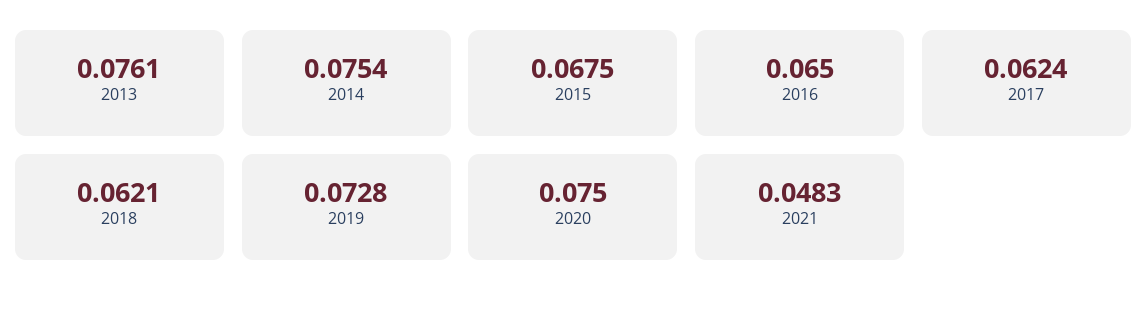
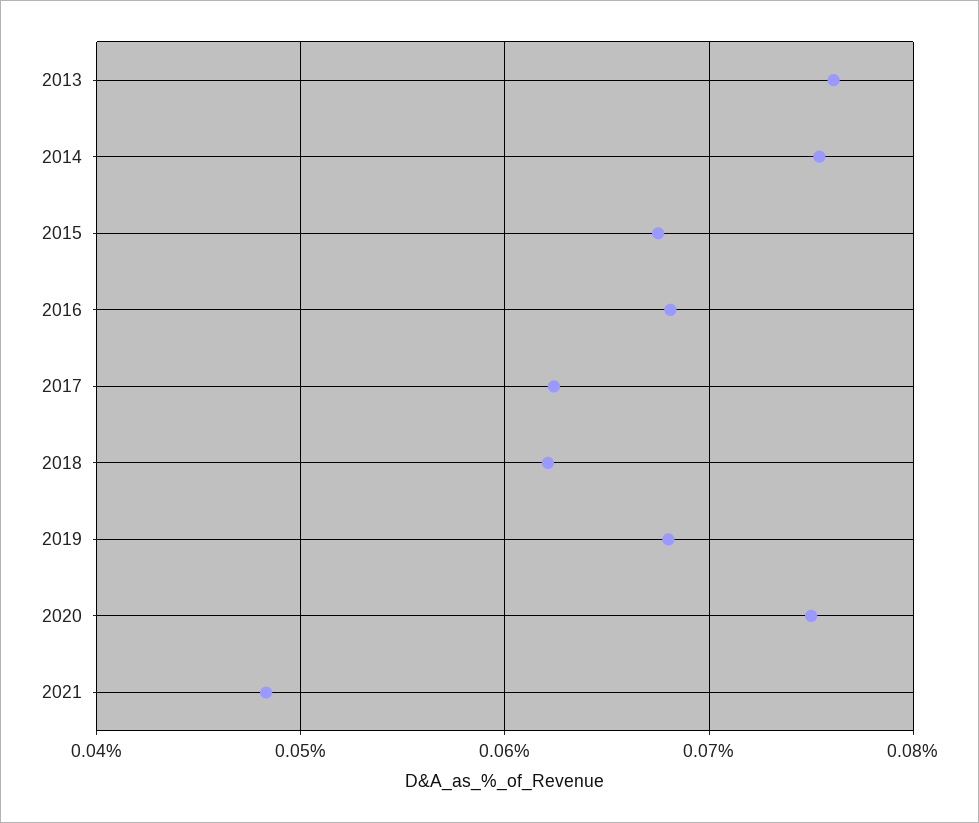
  {
    "2013": 0.0761,
    "2014": 0.0754,
    "2015": 0.0675,
-   "2016": 0.065,
+   "2016": 0.068,
    "2017": 0.0624,
    "2018": 0.0621,
-   "2019": 0.0728,
+   "2019": 0.068,
    "2020": 0.075,
    "2021": 0.0483
  }

